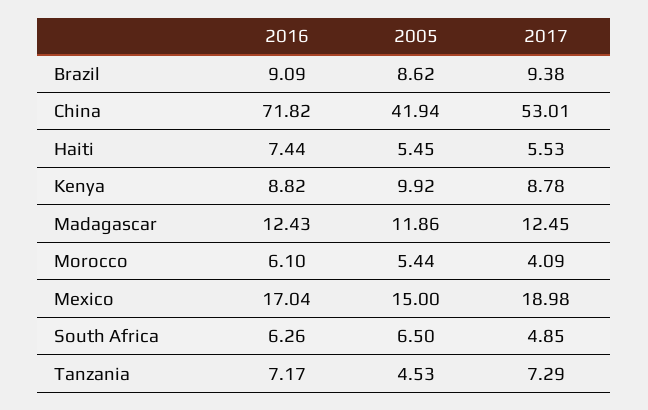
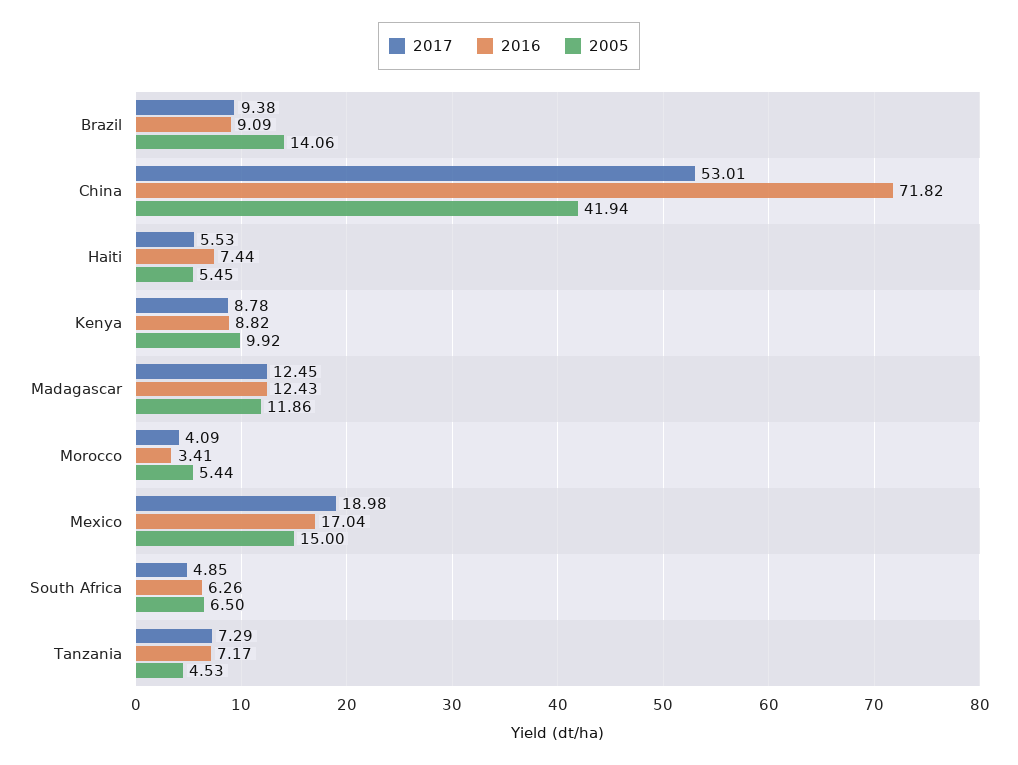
  {
    "2016": {
      "Brazil": 9.09,
      "China": 71.82,
      "Haiti": 7.44,
      "Kenya": 8.82,
      "Madagascar": 12.43,
-     "Morocco": 6.1,
+     "Morocco": 3.41,
      "Mexico": 17.04,
      "South Africa": 6.26,
      "Tanzania": 7.17
    },
    "2005": {
-     "Brazil": 8.62,
+     "Brazil": 14.06,
      "China": 41.94,
      "Haiti": 5.45,
      "Kenya": 9.92,
      "Madagascar": 11.86,
      "Morocco": 5.44,
      "Mexico": 15,
      "South Africa": 6.5,
      "Tanzania": 4.53
    },
    "2017": {
      "Brazil": 9.38,
      "China": 53.01,
      "Haiti": 5.53,
      "Kenya": 8.78,
      "Madagascar": 12.45,
      "Morocco": 4.09,
      "Mexico": 18.98,
      "South Africa": 4.85,
      "Tanzania": 7.29
    }
  }

